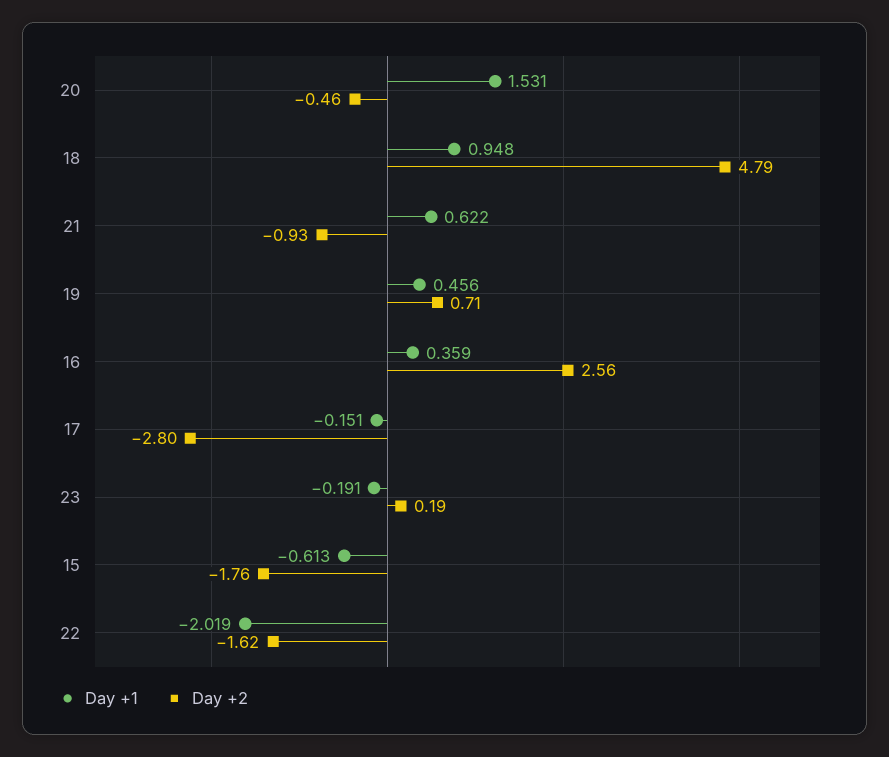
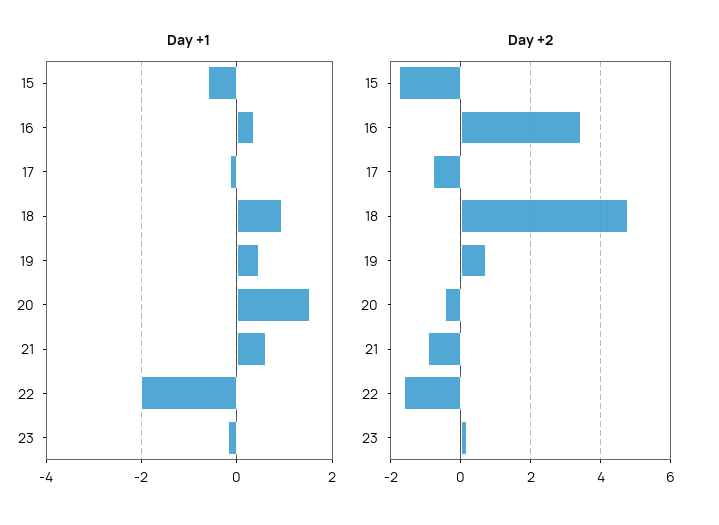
  {
    "Day +1": {
      "20": 1.531,
      "18": 0.948,
      "21": 0.622,
      "19": 0.456,
      "16": 0.359,
      "17": -0.151,
      "23": -0.191,
      "15": -0.613,
      "22": -2.019
    },
    "Day +2": {
      "20": -0.46,
      "18": 4.79,
      "21": -0.93,
      "19": 0.71,
-     "16": 2.56,
+     "16": 3.4,
-     "17": -2.8,
+     "17": -0.8,
      "23": 0.19,
      "15": -1.76,
      "22": -1.62
    }
  }

